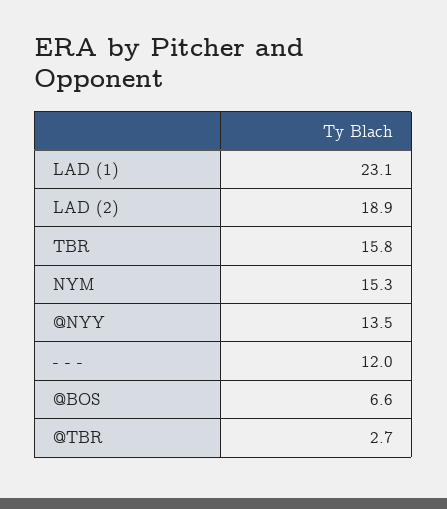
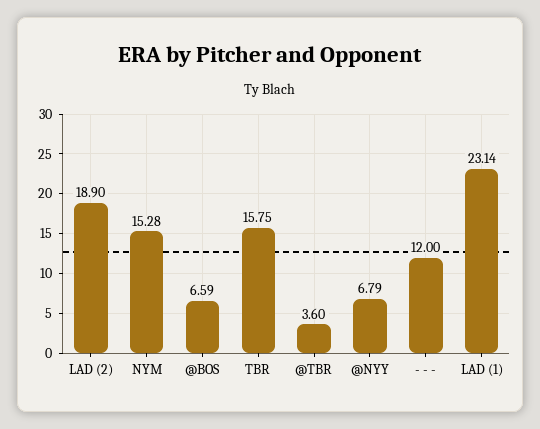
  {
    "LAD (1)": 23.14,
    "LAD (2)": 18.9,
    "TBR": 15.75,
    "NYM": 15.28,
-   "@NYY": 13.5,
+   "@NYY": 6.79,
    "- - -": 12,
    "@BOS": 6.59,
-   "@TBR": 2.7
+   "@TBR": 3.6
  }

